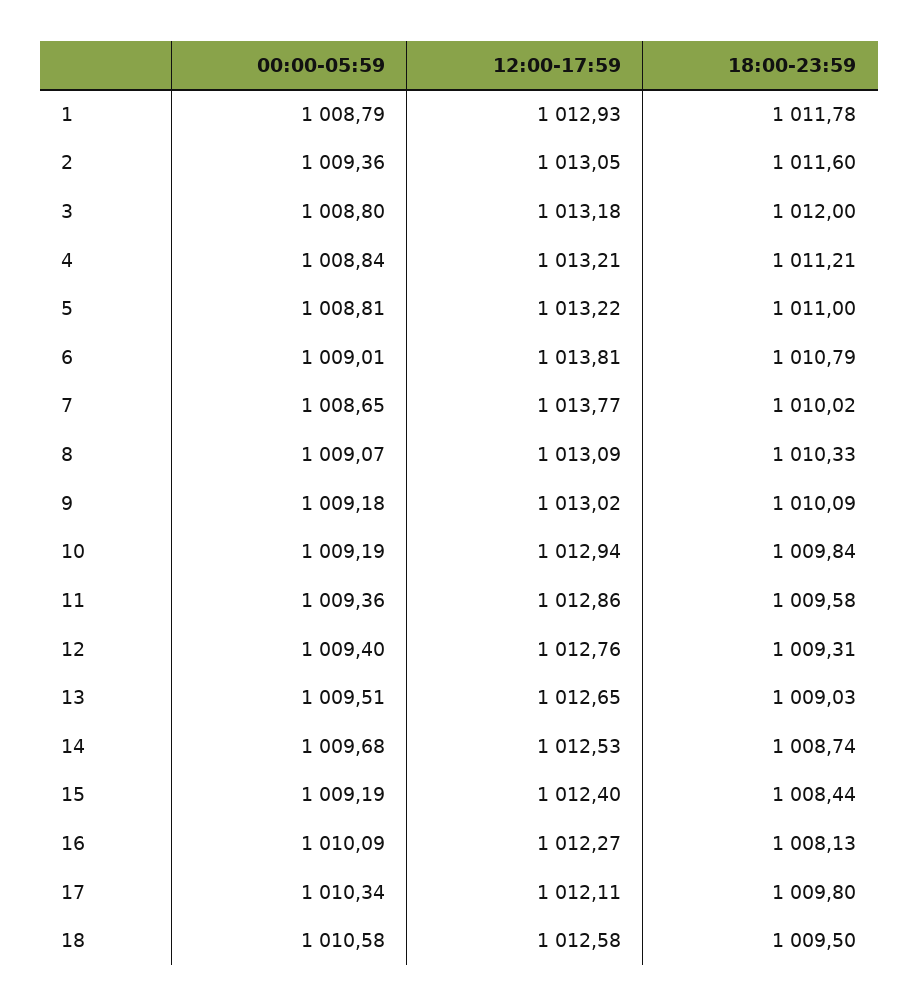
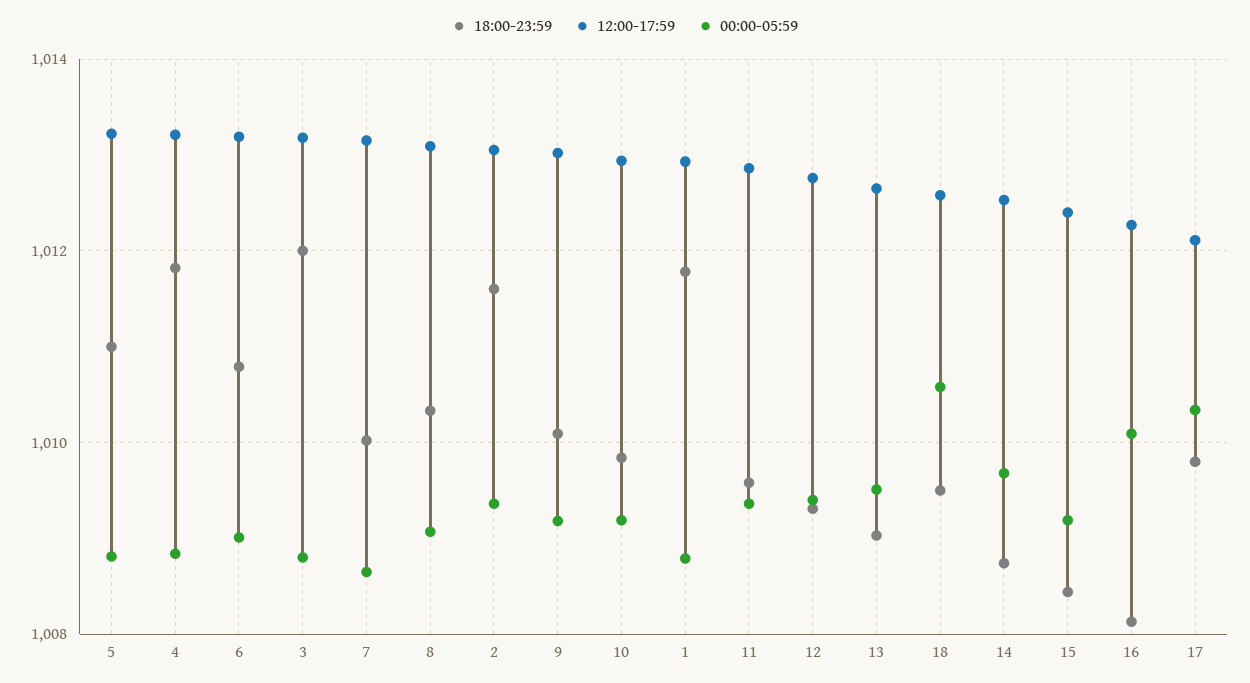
  {
    "00:00-05:59": {
      "1": 1008.79,
      "2": 1009.36,
      "3": 1008.8,
      "4": 1008.84,
      "5": 1008.81,
      "6": 1009.01,
      "7": 1008.65,
      "8": 1009.07,
      "9": 1009.18,
      "10": 1009.19,
      "11": 1009.36,
      "12": 1009.4,
      "13": 1009.51,
      "14": 1009.68,
      "15": 1009.19,
      "16": 1010.09,
      "17": 1010.34,
      "18": 1010.58
    },
    "12:00-17:59": {
      "1": 1012.93,
      "2": 1013.05,
      "3": 1013.18,
      "4": 1013.21,
      "5": 1013.22,
-     "6": 1013.81,
+     "6": 1013.2,
-     "7": 1013.77,
+     "7": 1013.2,
      "8": 1013.09,
      "9": 1013.02,
      "10": 1012.94,
      "11": 1012.86,
      "12": 1012.76,
      "13": 1012.65,
      "14": 1012.53,
      "15": 1012.4,
      "16": 1012.27,
      "17": 1012.11,
      "18": 1012.58
    },
    "18:00-23:59": {
      "1": 1011.78,
      "2": 1011.6,
      "3": 1012,
-     "4": 1011.21,
+     "4": 1011.8,
      "5": 1011,
      "6": 1010.79,
      "7": 1010.02,
      "8": 1010.33,
      "9": 1010.09,
      "10": 1009.84,
      "11": 1009.58,
      "12": 1009.31,
      "13": 1009.03,
      "14": 1008.74,
      "15": 1008.44,
      "16": 1008.13,
      "17": 1009.8,
      "18": 1009.5
    }
  }

